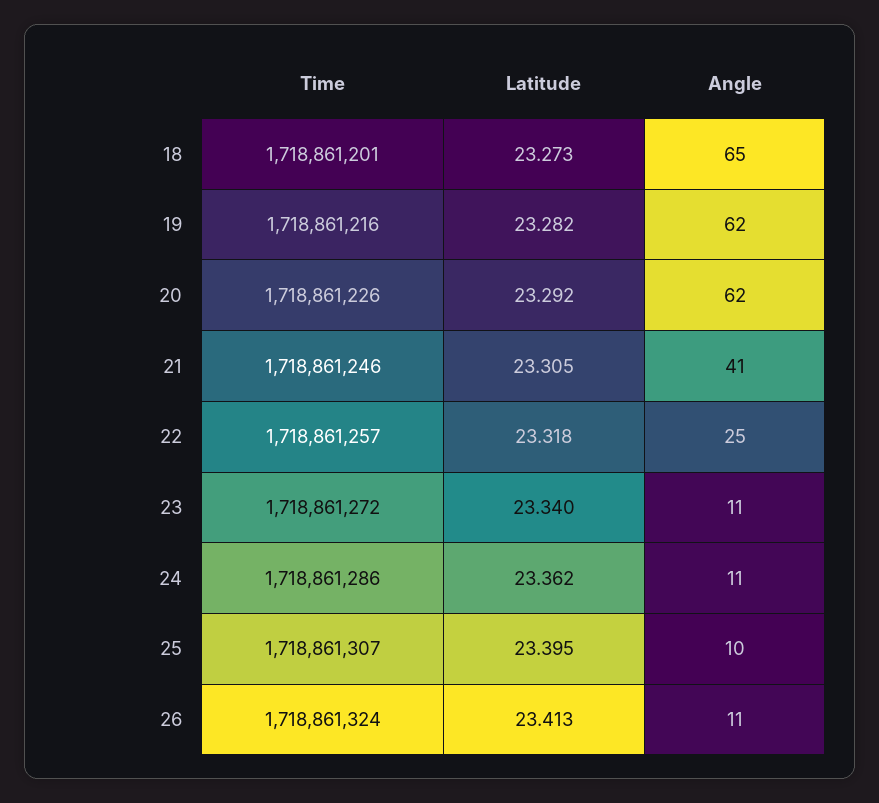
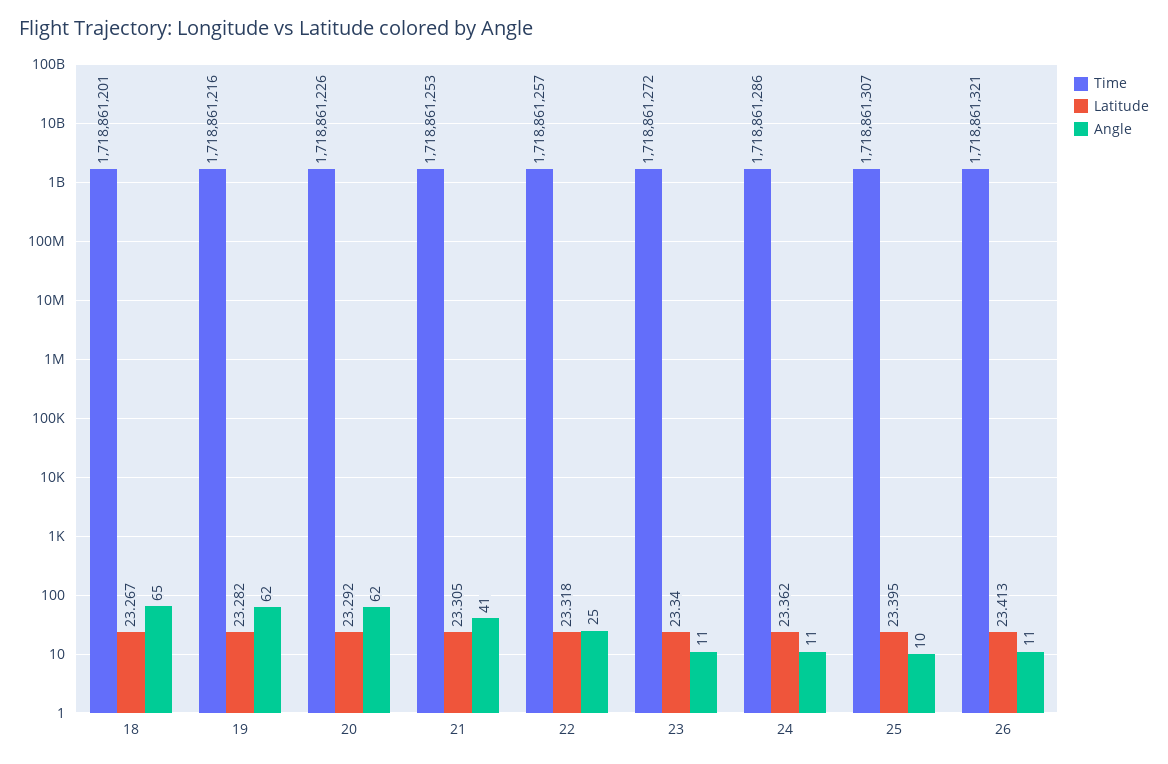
  {
    "Time": {
      "18": 1718861201,
      "19": 1718861216,
      "20": 1718861226,
-     "21": 1718861246,
+     "21": 1718861253,
      "22": 1718861257,
      "23": 1718861272,
      "24": 1718861286,
      "25": 1718861307,
-     "26": 1718861324
+     "26": 1718861321
    },
    "Latitude": {
-     "18": 23.273,
+     "18": 23.267,
      "19": 23.282,
      "20": 23.292,
      "21": 23.305,
      "22": 23.318,
      "23": 23.34,
      "24": 23.362,
      "25": 23.395,
      "26": 23.413
    },
    "Angle": {
      "18": 65,
      "19": 62,
      "20": 62,
      "21": 41,
      "22": 25,
      "23": 11,
      "24": 11,
      "25": 10,
      "26": 11
    }
  }

